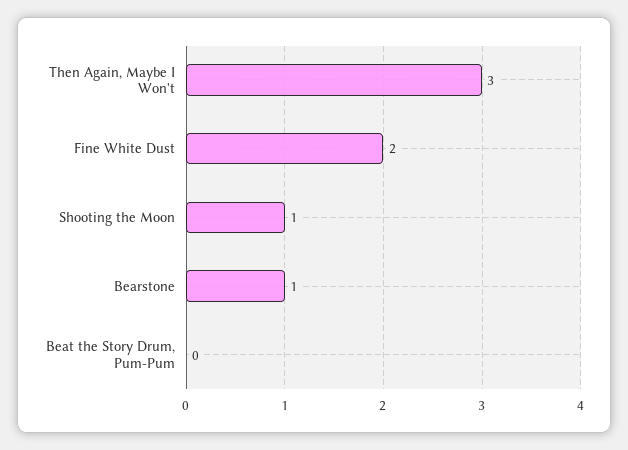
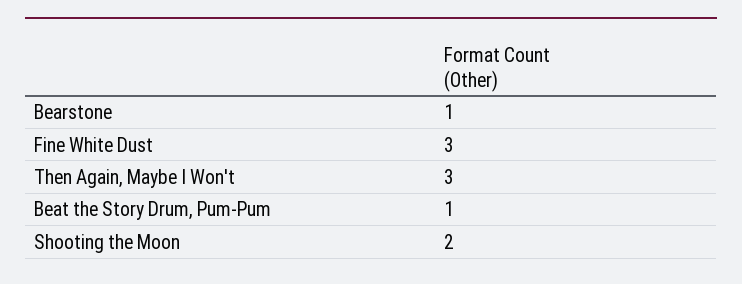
  {
    "Then Again, Maybe I Won't": 3,
-   "Fine White Dust": 2,
+   "Fine White Dust": 3,
-   "Shooting the Moon": 1,
+   "Shooting the Moon": 2,
    "Bearstone": 1,
-   "Beat the Story Drum, Pum-Pum": 0
+   "Beat the Story Drum, Pum-Pum": 1
  }

